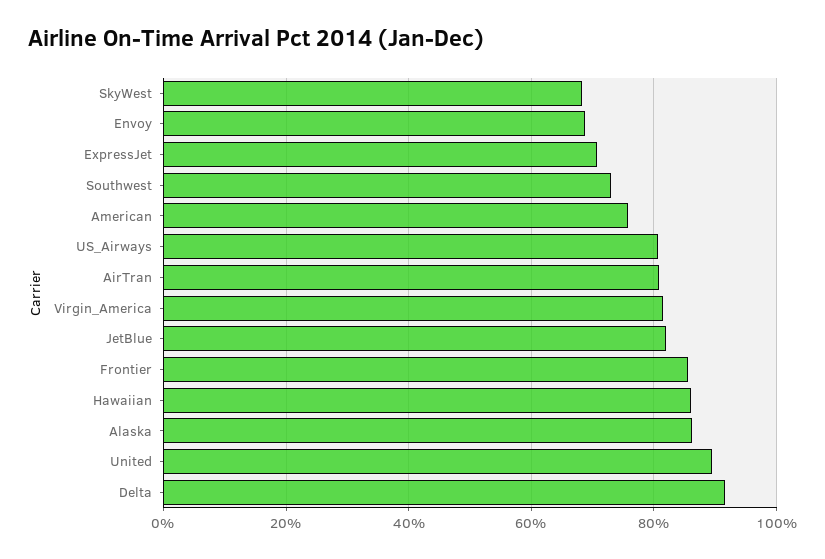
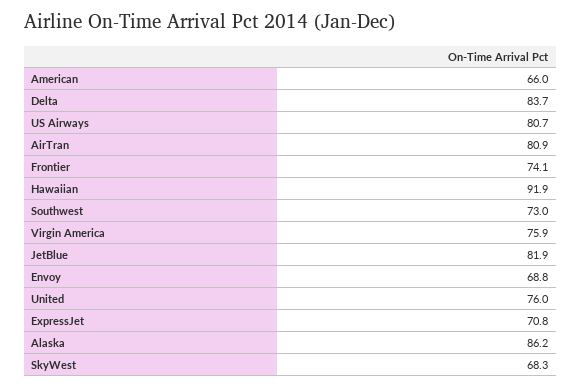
  {
    "SkyWest": 68.3,
    "Envoy": 68.8,
    "ExpressJet": 70.8,
    "Southwest": 73,
-   "American": 76,
+   "American": 66,
    "US_Airways": 80.7,
    "AirTran": 80.9,
-   "Virgin_America": 82,
+   "Virgin_America": 75.9,
    "JetBlue": 81.9,
-   "Frontier": 86,
+   "Frontier": 74.1,
-   "Hawaiian": 86,
+   "Hawaiian": 91.9,
    "Alaska": 86.2,
-   "United": 90,
+   "United": 76,
-   "Delta": 92
+   "Delta": 83.7
  }

